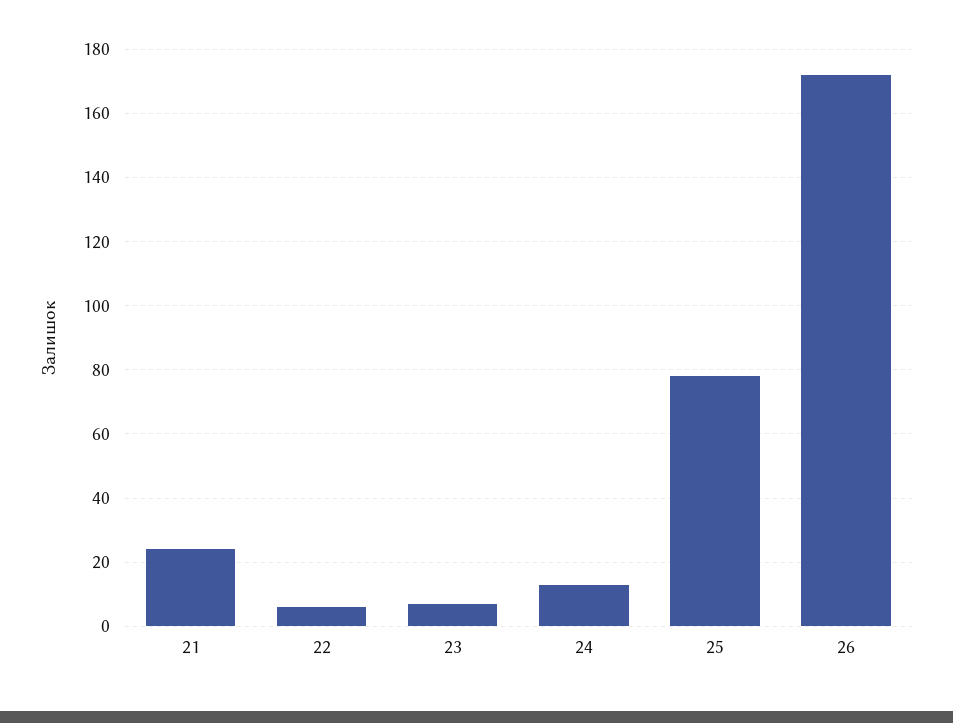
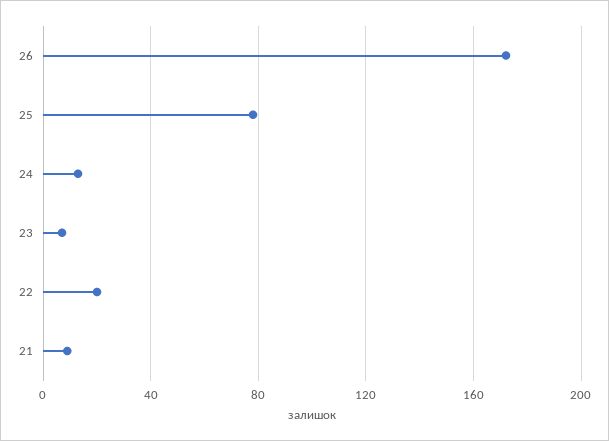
  {
-   "21": 25,
+   "21": 10,
-   "22": 5,
+   "22": 20,
    "23": 5,
    "24": 15,
    "25": 80,
    "26": 170
  }

